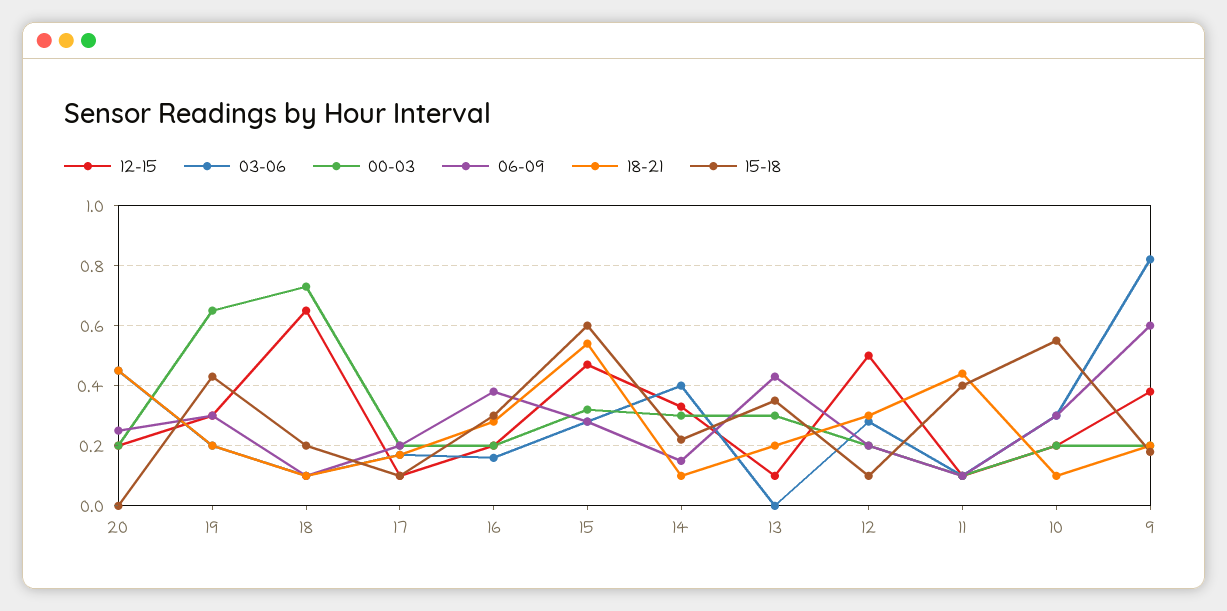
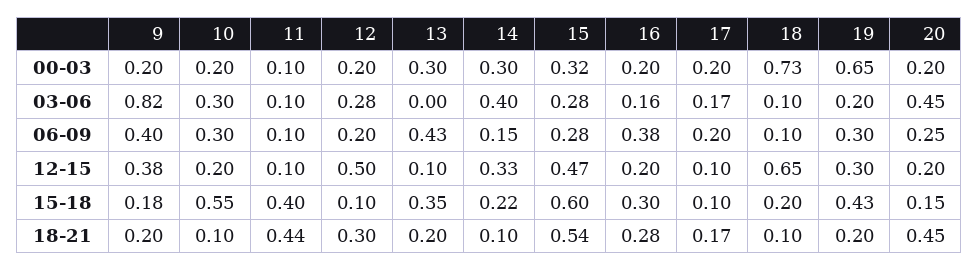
  {
    "12-15": {
      "20": 0.2,
      "19": 0.3,
      "18": 0.65,
      "17": 0.1,
      "16": 0.2,
      "15": 0.47,
      "14": 0.33,
      "13": 0.1,
      "12": 0.5,
      "11": 0.1,
      "10": 0.2,
      "9": 0.38
    },
    "03-06": {
      "20": 0.45,
      "19": 0.2,
      "18": 0.1,
      "17": 0.17,
      "16": 0.16,
      "15": 0.28,
      "14": 0.4,
      "13": 0,
      "12": 0.28,
      "11": 0.1,
      "10": 0.3,
      "9": 0.82
    },
    "00-03": {
      "20": 0.2,
      "19": 0.65,
      "18": 0.73,
      "17": 0.2,
      "16": 0.2,
      "15": 0.32,
      "14": 0.3,
      "13": 0.3,
      "12": 0.2,
      "11": 0.1,
      "10": 0.2,
      "9": 0.2
    },
    "06-09": {
      "20": 0.25,
      "19": 0.3,
      "18": 0.1,
      "17": 0.2,
      "16": 0.38,
      "15": 0.28,
      "14": 0.15,
      "13": 0.43,
      "12": 0.2,
      "11": 0.1,
      "10": 0.3,
-     "9": 0.6
+     "9": 0.4
    },
    "18-21": {
      "20": 0.45,
      "19": 0.2,
      "18": 0.1,
      "17": 0.17,
      "16": 0.28,
      "15": 0.54,
      "14": 0.1,
      "13": 0.2,
      "12": 0.3,
      "11": 0.44,
      "10": 0.1,
      "9": 0.2
    },
    "15-18": {
-     "20": 0,
+     "20": 0.15,
      "19": 0.43,
      "18": 0.2,
      "17": 0.1,
      "16": 0.3,
      "15": 0.6,
      "14": 0.22,
      "13": 0.35,
      "12": 0.1,
      "11": 0.4,
      "10": 0.55,
      "9": 0.18
    }
  }

